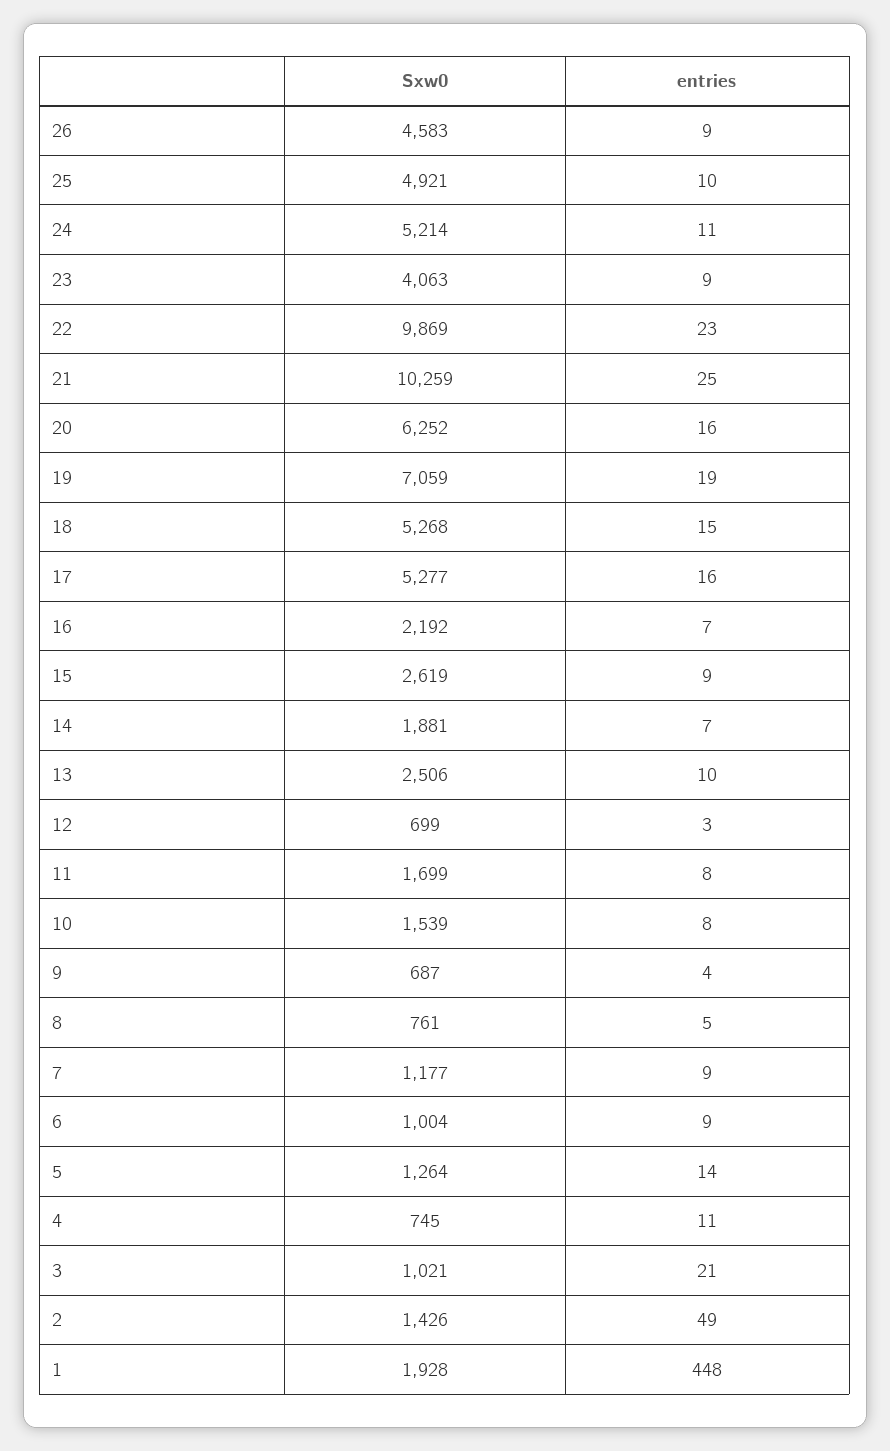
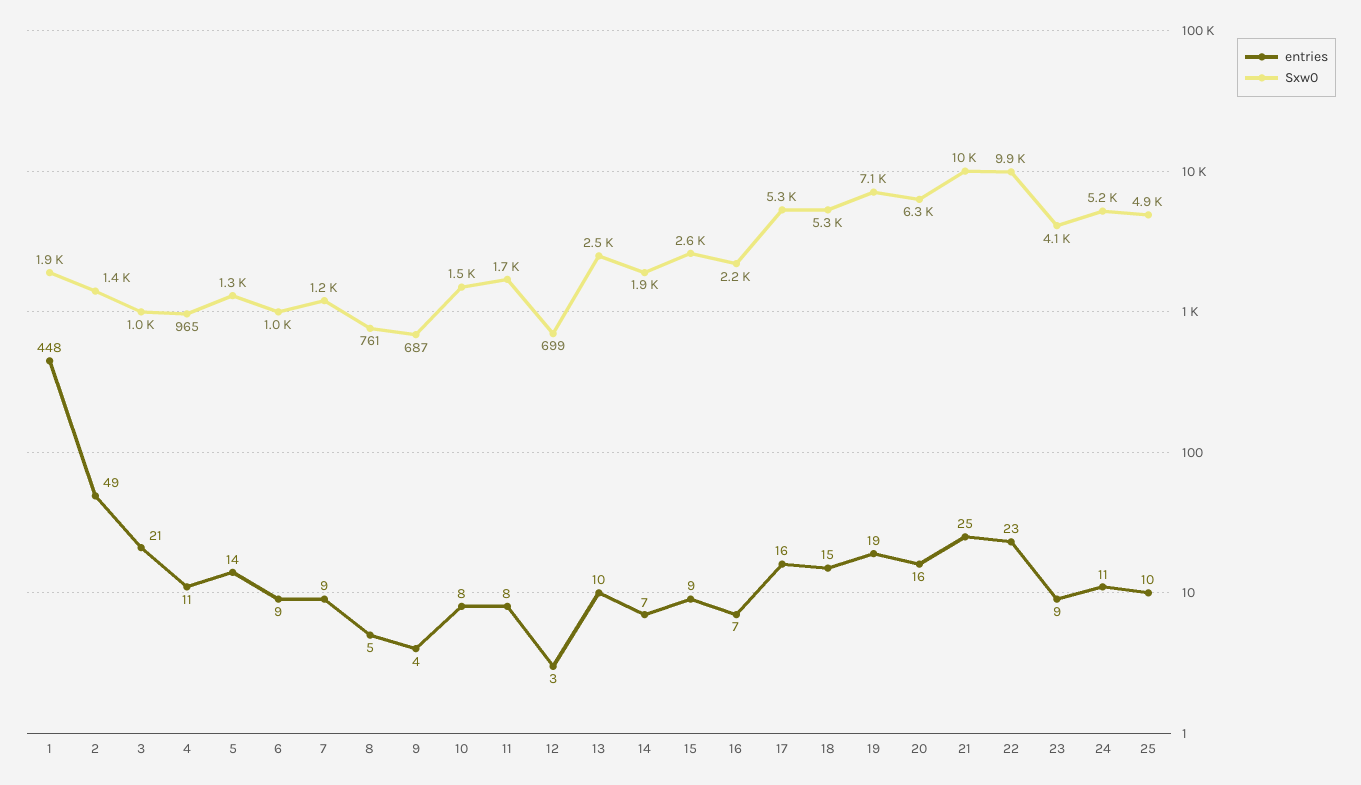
  {
    "Sxw0": {
-     "26": 4583,
      "25": 4921,
      "24": 5214,
      "23": 4063,
      "22": 9869,
      "21": 10259,
      "20": 6252,
      "19": 7059,
      "18": 5268,
      "17": 5277,
      "16": 2192,
      "15": 2619,
      "14": 1881,
      "13": 2506,
      "12": 699,
      "11": 1699,
      "10": 1539,
      "9": 687,
      "8": 761,
      "7": 1177,
      "6": 1004,
      "5": 1264,
-     "4": 745,
+     "4": 965,
      "3": 1021,
      "2": 1426,
      "1": 1928
    },
    "entries": {
-     "26": 9,
      "25": 10,
      "24": 11,
      "23": 9,
      "22": 23,
      "21": 25,
      "20": 16,
      "19": 19,
      "18": 15,
      "17": 16,
      "16": 7,
      "15": 9,
      "14": 7,
      "13": 10,
      "12": 3,
      "11": 8,
      "10": 8,
      "9": 4,
      "8": 5,
      "7": 9,
      "6": 9,
      "5": 14,
      "4": 11,
      "3": 21,
      "2": 49,
      "1": 448
    }
  }

